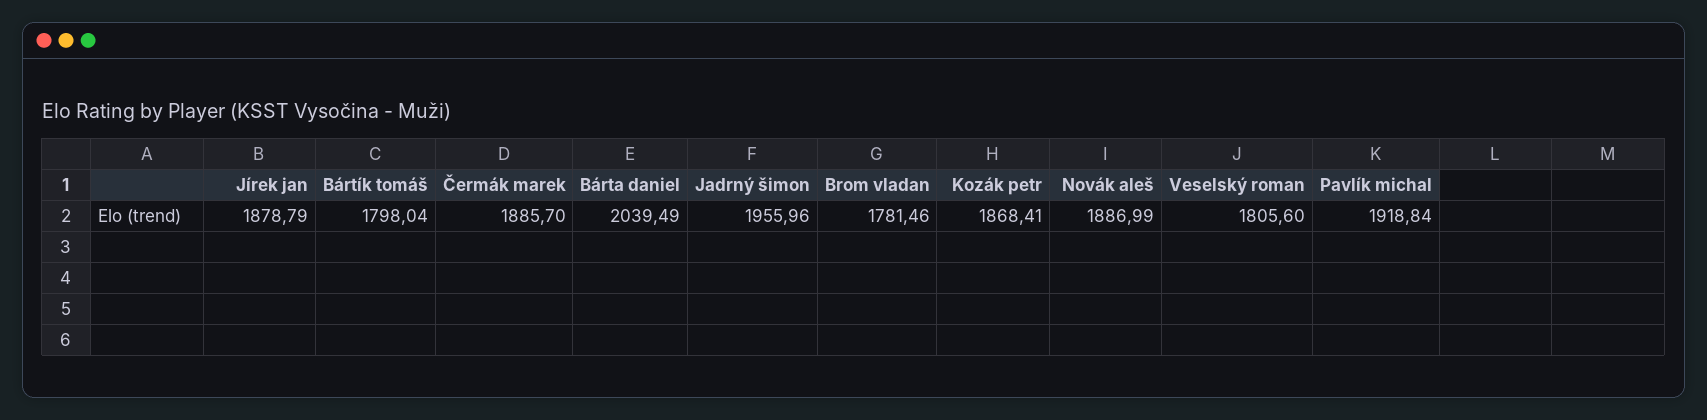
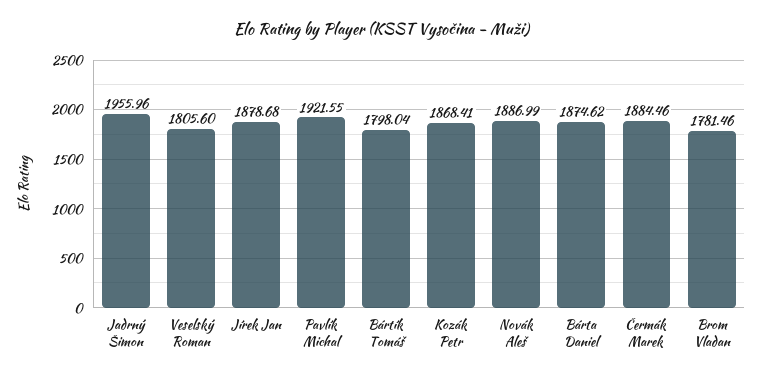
  {
-   "Jírek jan": 1878.79,
+   "Jírek jan": 1878.68,
    "Bártík tomáš": 1798.04,
-   "Čermák marek": 1885.7,
+   "Čermák marek": 1884.46,
-   "Bárta daniel": 2039.49,
+   "Bárta daniel": 1874.62,
    "Jadrný šimon": 1955.96,
    "Brom vladan": 1781.46,
    "Kozák petr": 1868.41,
    "Novák aleš": 1886.99,
    "Veselský roman": 1805.6,
-   "Pavlík michal": 1918.84
+   "Pavlík michal": 1921.55
  }

